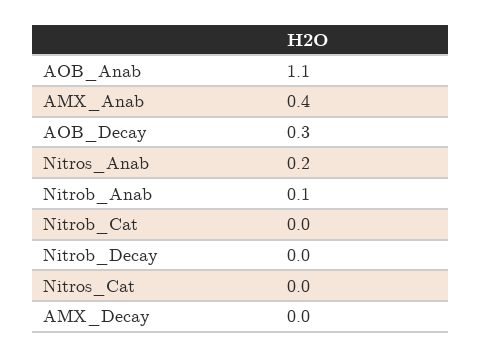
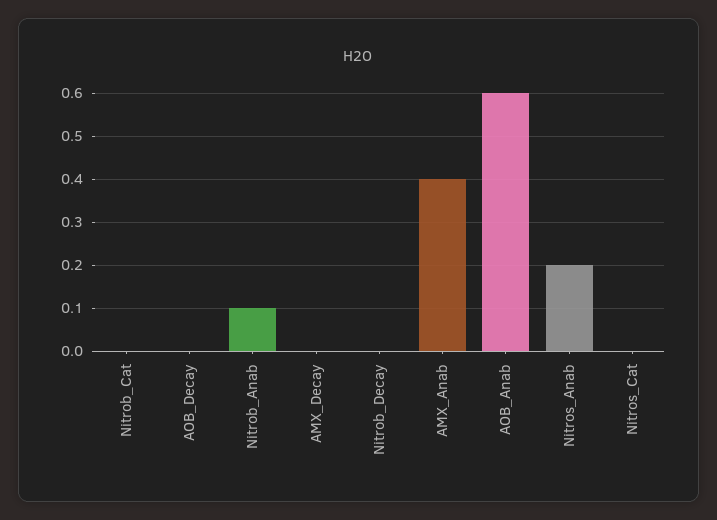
  {
-   "AOB_Anab": 1.1,
+   "AOB_Anab": 0.6,
    "AMX_Anab": 0.4,
-   "AOB_Decay": 0.3,
+   "AOB_Decay": 0,
    "Nitros_Anab": 0.2,
    "Nitrob_Anab": 0.1,
    "Nitrob_Cat": 0,
    "Nitrob_Decay": 0,
    "Nitros_Cat": 0,
    "AMX_Decay": 0
  }

